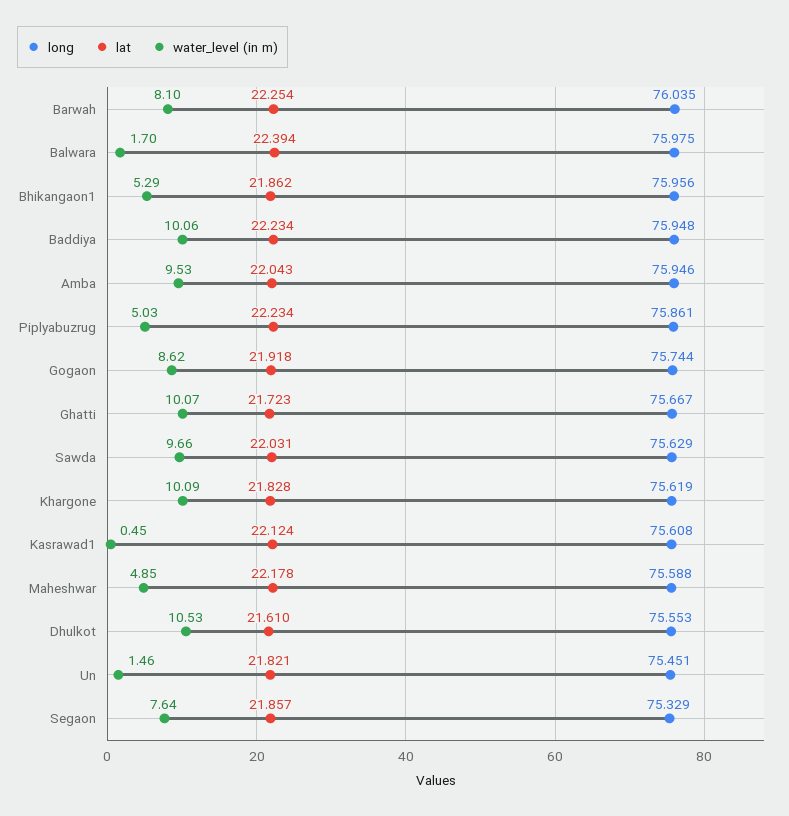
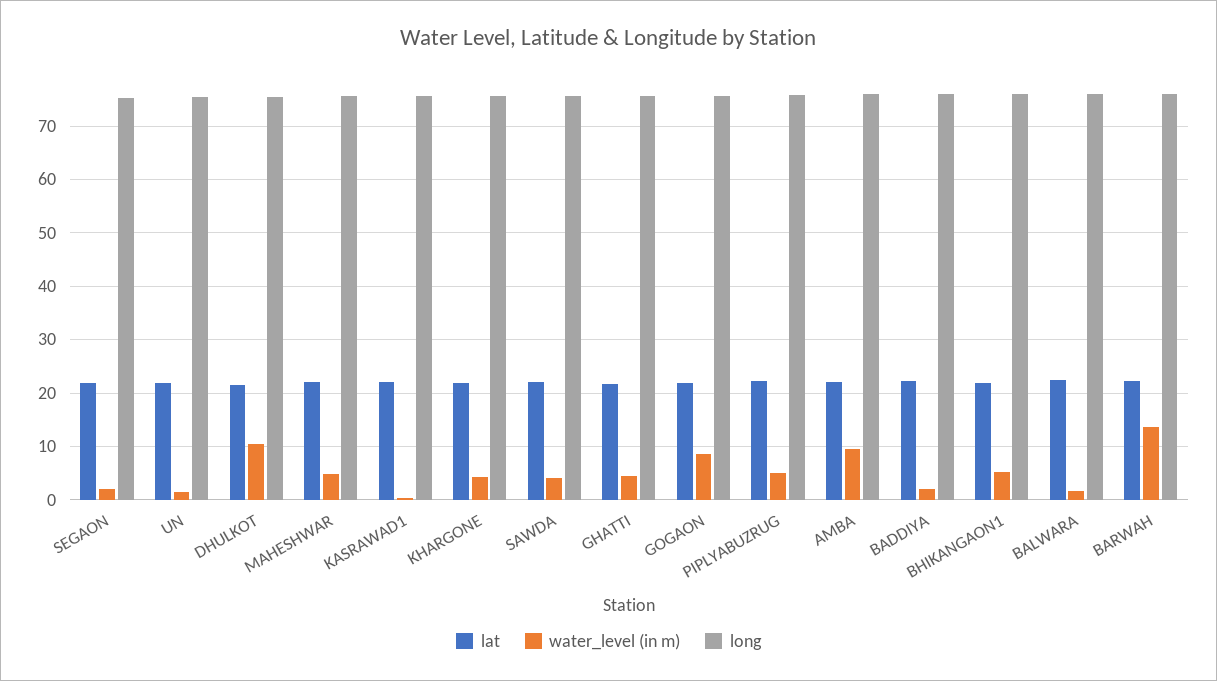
  {
    "long": {
      "Barwah": 76.035,
      "Balwara": 75.975,
      "Bhikangaon1": 75.956,
      "Baddiya": 75.948,
      "Amba": 75.946,
      "Piplyabuzrug": 75.861,
      "Gogaon": 75.744,
      "Ghatti": 75.667,
      "Sawda": 75.629,
      "Khargone": 75.619,
      "Kasrawad1": 75.608,
      "Maheshwar": 75.588,
      "Dhulkot": 75.553,
      "Un": 75.451,
      "Segaon": 75.329
    },
    "lat": {
      "Barwah": 22.254,
      "Balwara": 22.394,
      "Bhikangaon1": 21.862,
      "Baddiya": 22.234,
      "Amba": 22.043,
      "Piplyabuzrug": 22.234,
      "Gogaon": 21.918,
      "Ghatti": 21.723,
      "Sawda": 22.031,
      "Khargone": 21.828,
      "Kasrawad1": 22.124,
      "Maheshwar": 22.178,
      "Dhulkot": 21.61,
      "Un": 21.821,
      "Segaon": 21.857
    },
    "water_level (in m)": {
-     "Barwah": 8.1,
+     "Barwah": 14,
      "Balwara": 1.7,
      "Bhikangaon1": 5.29,
-     "Baddiya": 10.06,
+     "Baddiya": 2,
      "Amba": 9.53,
      "Piplyabuzrug": 5.03,
      "Gogaon": 8.62,
-     "Ghatti": 10.07,
+     "Ghatti": 4,
-     "Sawda": 9.66,
+     "Sawda": 4,
-     "Khargone": 10.09,
+     "Khargone": 4,
      "Kasrawad1": 0.45,
      "Maheshwar": 4.85,
      "Dhulkot": 10.53,
      "Un": 1.46,
-     "Segaon": 7.64
+     "Segaon": 2
    }
  }

